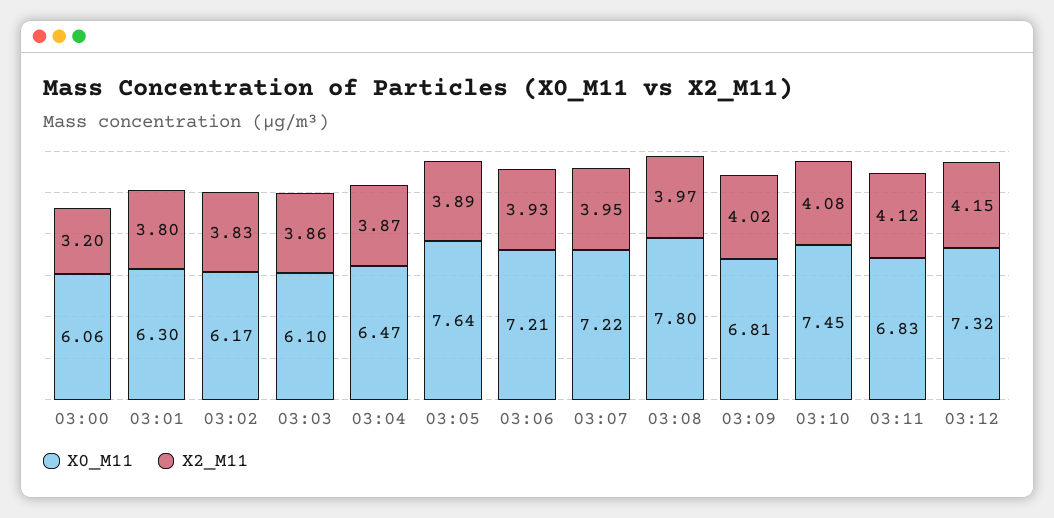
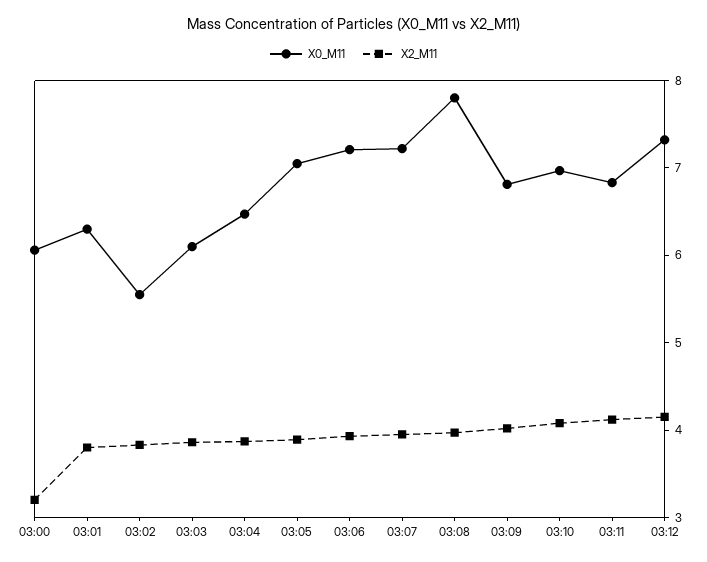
  {
    "X0_M11": {
      "03:00": 6.06,
      "03:01": 6.3,
-     "03:02": 6.17,
+     "03:02": 5.6,
      "03:03": 6.1,
      "03:04": 6.47,
-     "03:05": 7.64,
+     "03:05": 7,
      "03:06": 7.21,
      "03:07": 7.22,
      "03:08": 7.8,
      "03:09": 6.81,
-     "03:10": 7.45,
+     "03:10": 7,
      "03:11": 6.83,
      "03:12": 7.32
    },
    "X2_M11": {
      "03:00": 3.2,
      "03:01": 3.8,
      "03:02": 3.83,
      "03:03": 3.86,
      "03:04": 3.87,
      "03:05": 3.89,
      "03:06": 3.93,
      "03:07": 3.95,
      "03:08": 3.97,
      "03:09": 4.02,
      "03:10": 4.08,
      "03:11": 4.12,
      "03:12": 4.15
    }
  }

